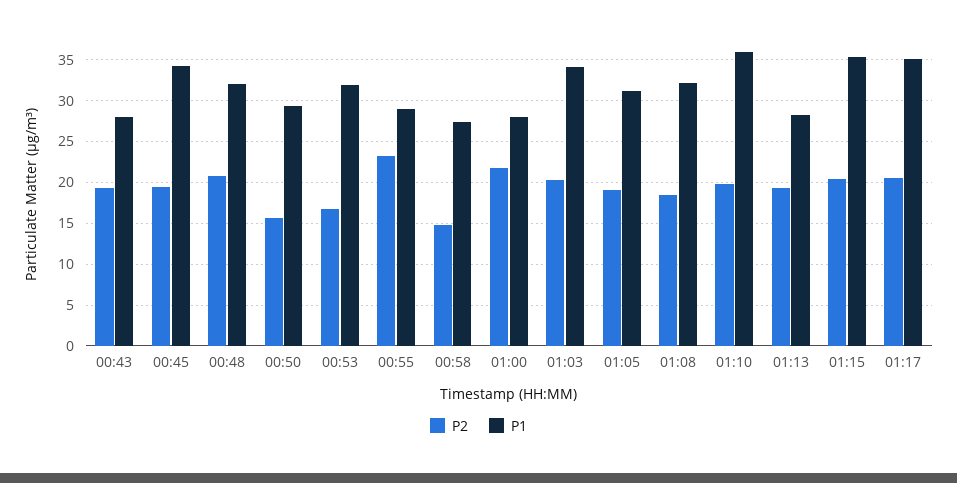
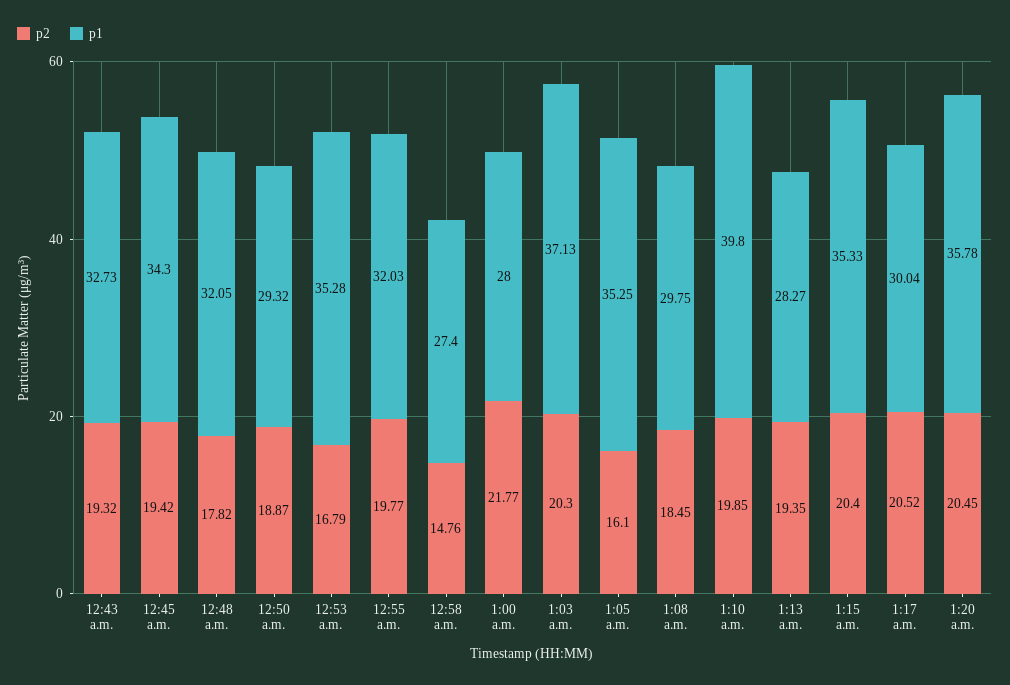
  {
    "P2": {
      "00:43": 19.32,
      "00:45": 19.42,
-     "00:48": 21,
+     "00:48": 17.82,
-     "00:50": 16,
+     "00:50": 18.87,
      "00:53": 16.79,
-     "00:55": 23,
+     "00:55": 19.77,
      "00:58": 14.76,
      "01:00": 21.77,
      "01:03": 20.3,
-     "01:05": 19,
+     "01:05": 16.1,
      "01:08": 18.45,
      "01:10": 19.85,
      "01:13": 19.35,
      "01:15": 20.4,
-     "01:17": 20.52
+     "01:17": 20.52,
+     "1:20 a.m.": 20.45
    },
    "P1": {
-     "00:43": 28,
+     "00:43": 32.73,
      "00:45": 34.3,
      "00:48": 32.05,
      "00:50": 29.32,
-     "00:53": 32,
+     "00:53": 35.28,
-     "00:55": 29,
+     "00:55": 32.03,
      "00:58": 27.4,
      "01:00": 28,
-     "01:03": 34,
+     "01:03": 37.13,
-     "01:05": 31,
+     "01:05": 35.25,
-     "01:08": 32,
+     "01:08": 29.75,
-     "01:10": 36,
+     "01:10": 39.8,
      "01:13": 28.27,
      "01:15": 35.33,
-     "01:17": 35
+     "01:17": 30.04,
+     "1:20 a.m.": 35.78
    }
  }

